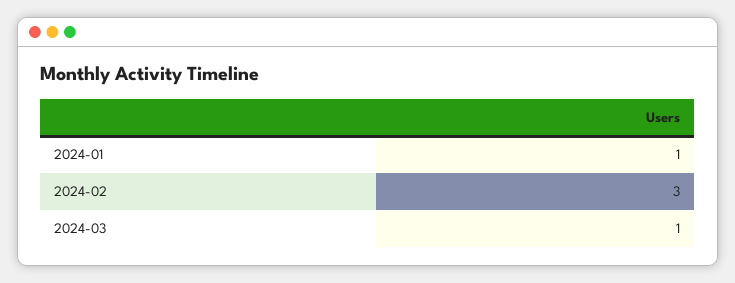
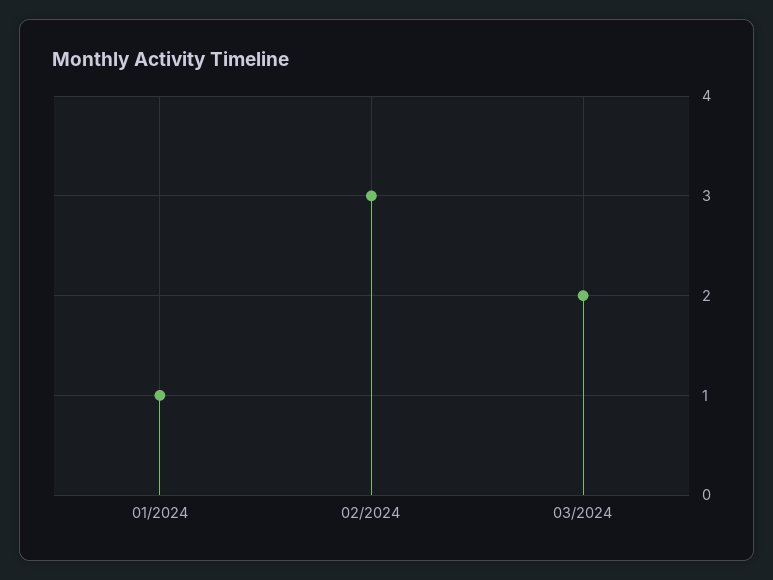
  {
    "2024-01": 1,
    "2024-02": 3,
-   "2024-03": 1
+   "2024-03": 2
  }

